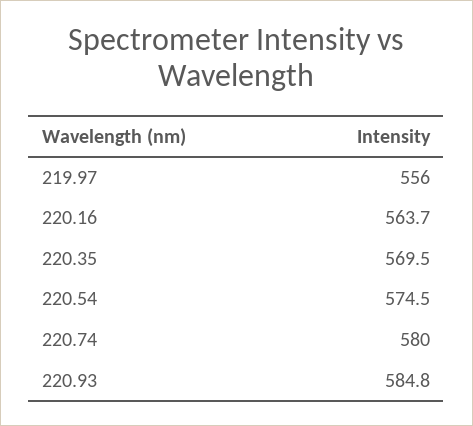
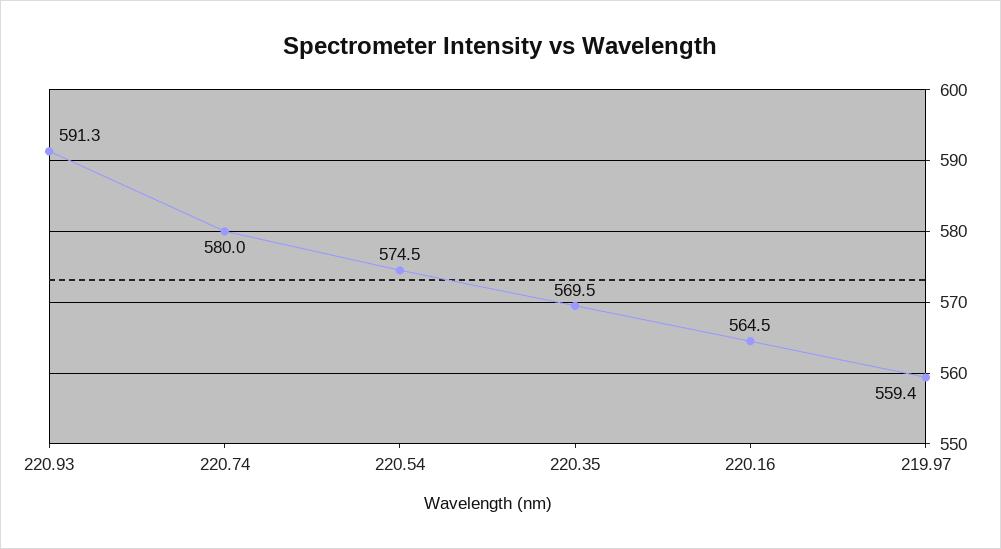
  {
-   "219.97": 556,
+   "219.97": 559.4,
-   "220.16": 563.7,
+   "220.16": 564.5,
    "220.35": 569.5,
    "220.54": 574.5,
    "220.74": 580,
-   "220.93": 584.8
+   "220.93": 591.3
  }

